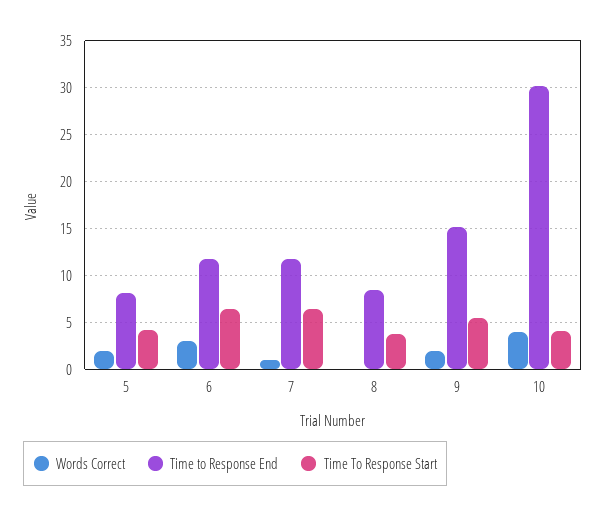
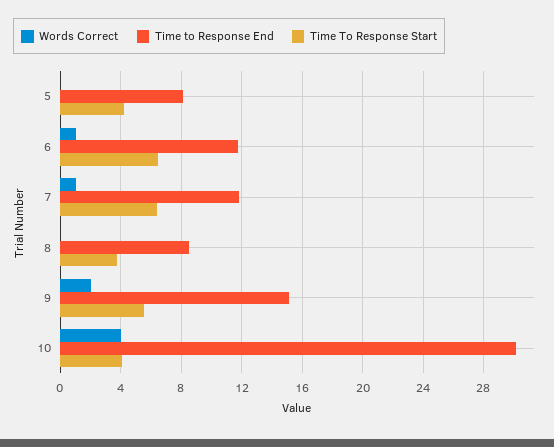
  {
    "Words Correct": {
-     "5": 2,
+     "5": 0,
-     "6": 3,
+     "6": 1,
      "7": 1,
      "8": 0,
      "9": 2,
      "10": 4
    },
    "Time to Response End": {
      "5": 8,
      "6": 11.5,
      "7": 12,
      "8": 8.5,
      "9": 15,
      "10": 30
    },
    "Time To Response Start": {
      "5": 4,
      "6": 6.5,
      "7": 6.5,
      "8": 3.5,
      "9": 5.5,
      "10": 4
    }
  }

